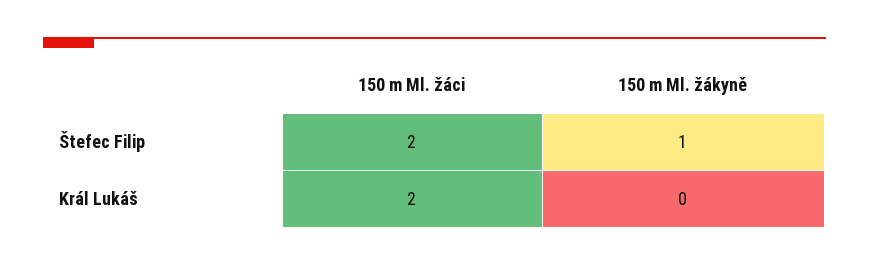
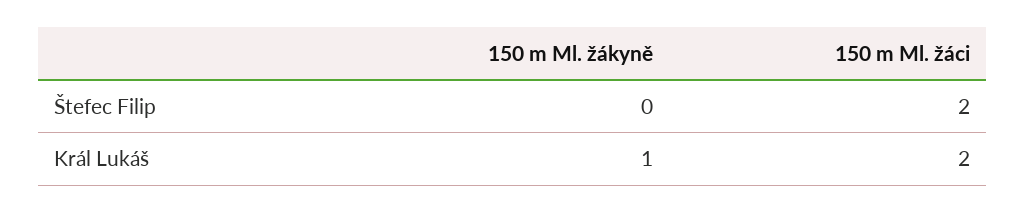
  {
    "150 m Ml. žáci": {
      "Štefec Filip": 2,
      "Král Lukáš": 2
    },
    "150 m Ml. žákyně": {
-     "Štefec Filip": 1,
+     "Štefec Filip": 0,
-     "Král Lukáš": 0
+     "Král Lukáš": 1
    }
  }

